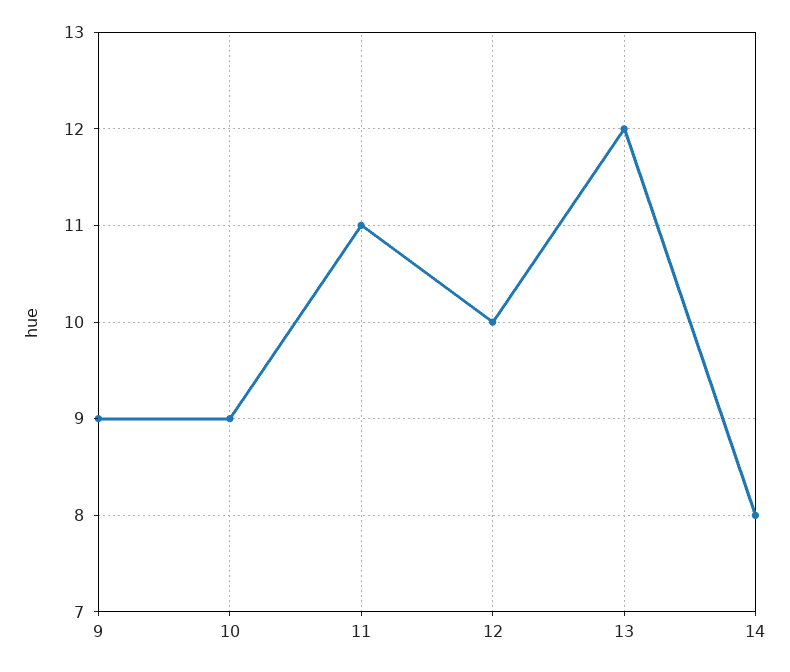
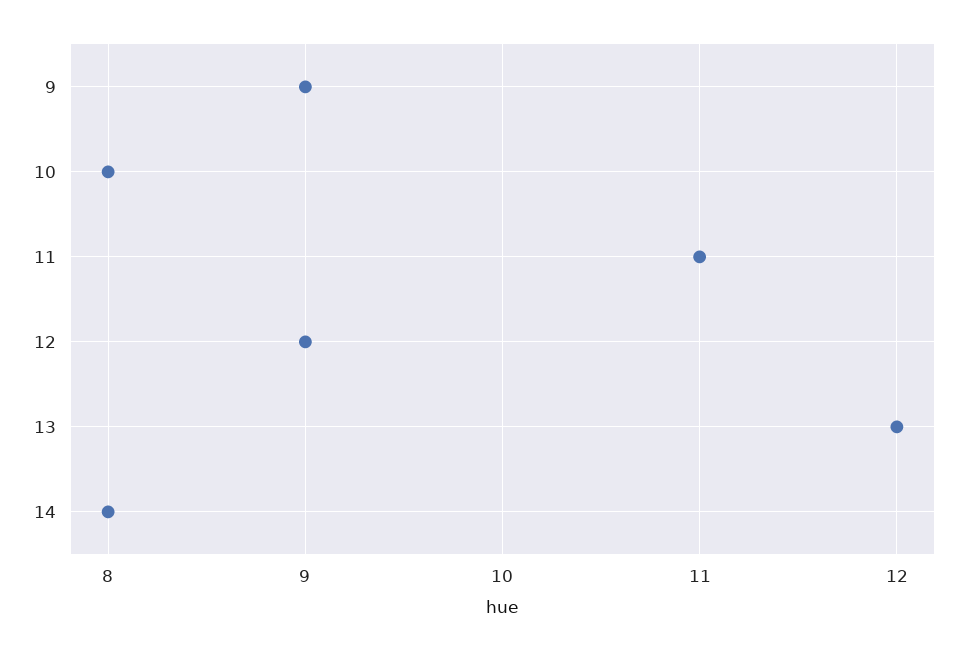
  {
    "9": 9,
-   "10": 9,
+   "10": 8,
    "11": 11,
-   "12": 10,
+   "12": 9,
    "13": 12,
    "14": 8
  }

